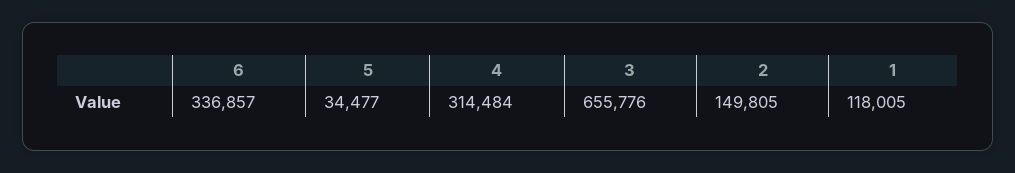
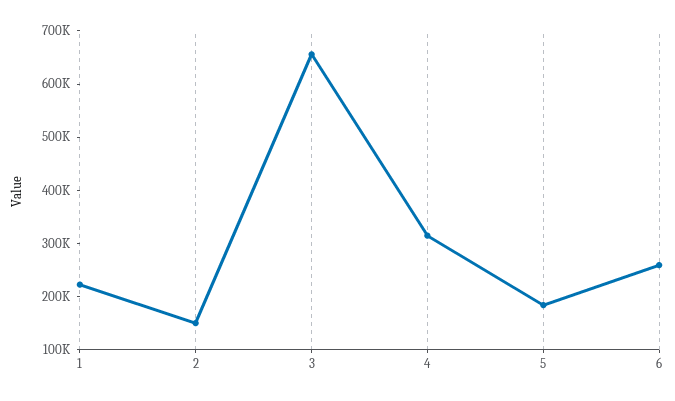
  {
-   "6": 336857,
+   "6": 260000,
-   "5": 34477,
+   "5": 180000,
    "4": 314484,
    "3": 655776,
    "2": 149805,
-   "1": 118005
+   "1": 220000
  }

